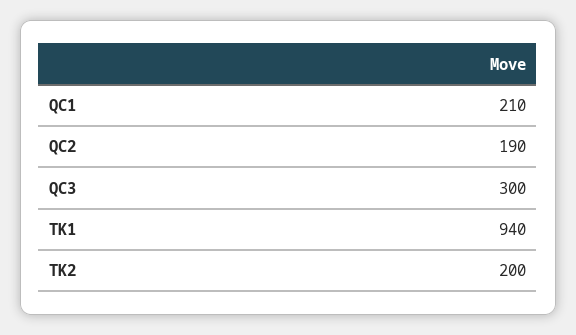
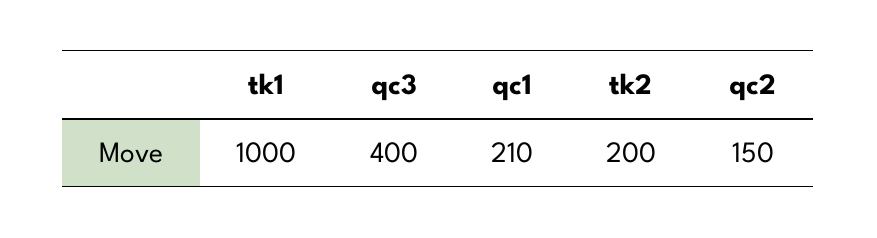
  {
    "QC1": 210,
-   "QC2": 190,
+   "QC2": 150,
-   "QC3": 300,
+   "QC3": 400,
-   "TK1": 940,
+   "TK1": 1000,
    "TK2": 200
  }

